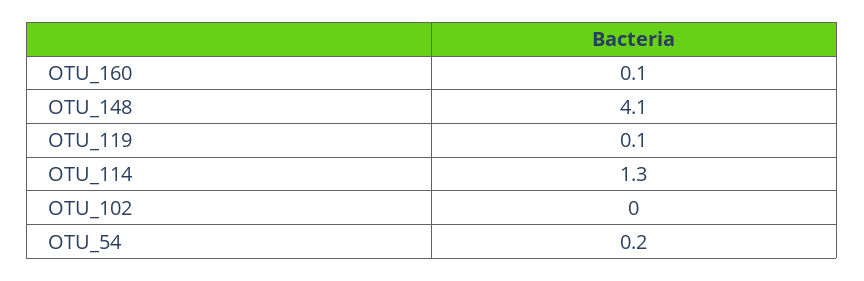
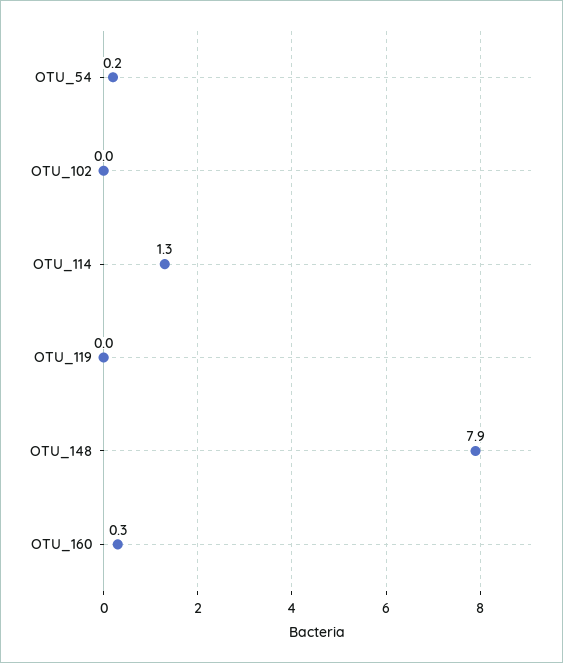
  {
-   "OTU_160": 0.1,
+   "OTU_160": 0.3,
-   "OTU_148": 4.1,
+   "OTU_148": 7.9,
-   "OTU_119": 0.1,
+   "OTU_119": 0,
    "OTU_114": 1.3,
    "OTU_102": 0,
    "OTU_54": 0.2
  }

